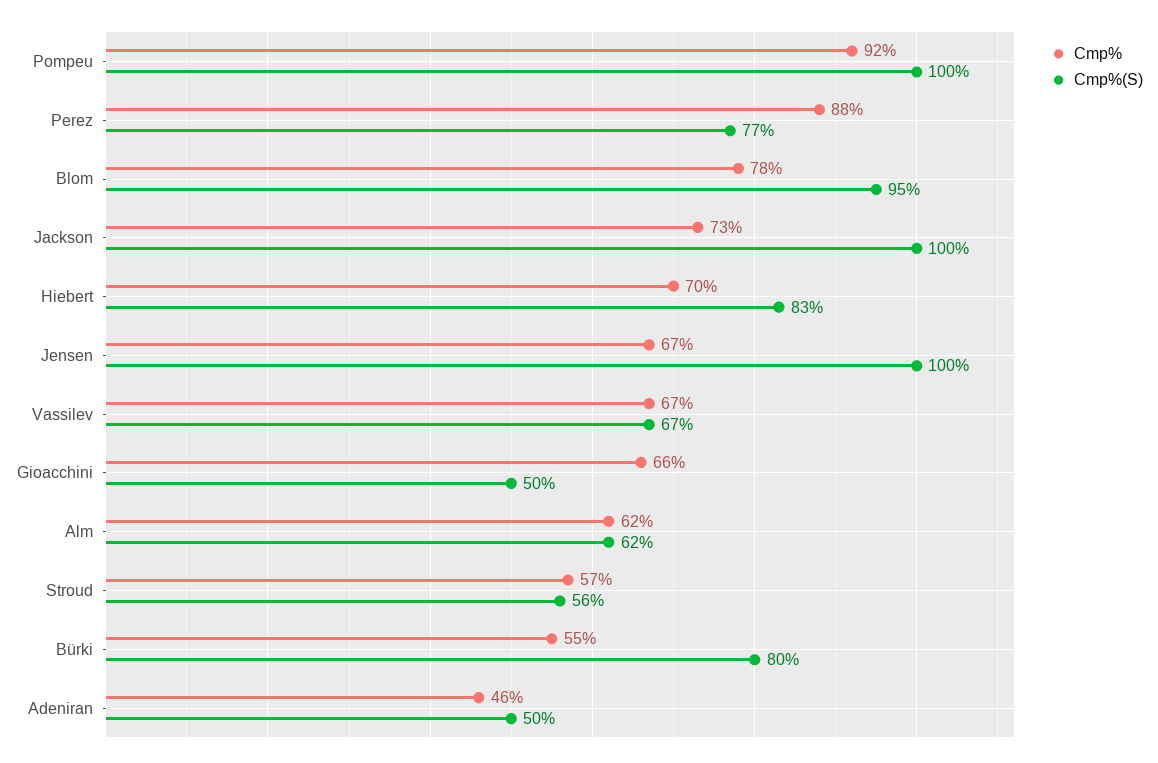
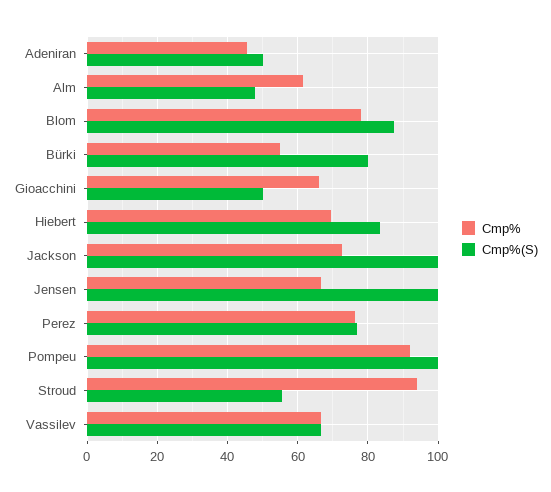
  {
    "Cmp%": {
      "Pompeu": 92,
-     "Perez": 88,
+     "Perez": 76,
      "Blom": 78,
      "Jackson": 73,
      "Hiebert": 70,
      "Jensen": 67,
      "Vassilev": 67,
      "Gioacchini": 66,
      "Alm": 62,
-     "Stroud": 57,
+     "Stroud": 94,
      "Bürki": 55,
      "Adeniran": 46
    },
    "Cmp%(S)": {
      "Pompeu": 100,
      "Perez": 77,
-     "Blom": 95,
+     "Blom": 88,
      "Jackson": 100,
      "Hiebert": 83,
      "Jensen": 100,
      "Vassilev": 67,
      "Gioacchini": 50,
-     "Alm": 62,
+     "Alm": 48,
      "Stroud": 56,
      "Bürki": 80,
      "Adeniran": 50
    }
  }

